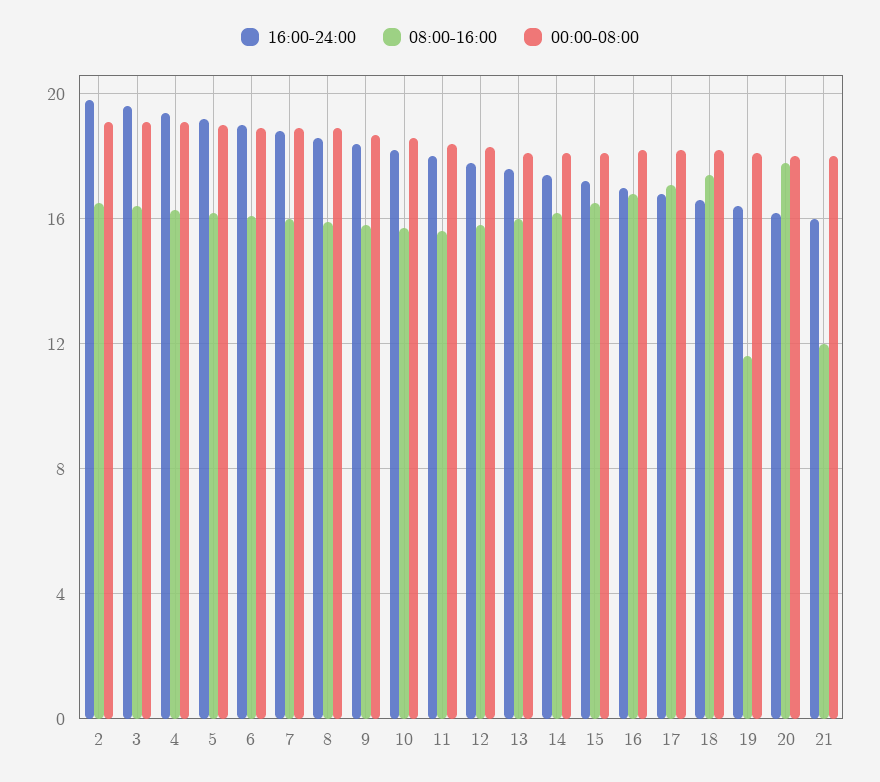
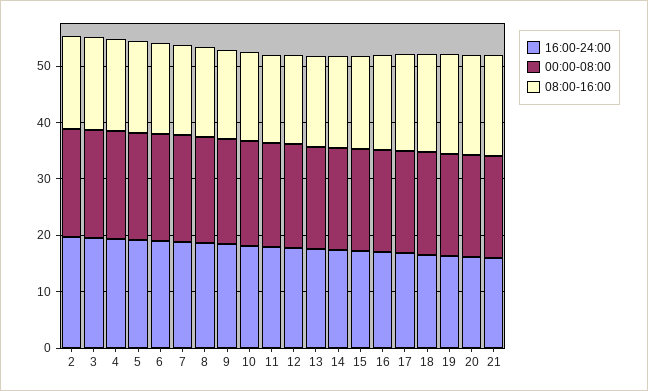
  {
    "16:00-24:00": {
      "2": 20,
      "3": 19.5,
      "4": 19.5,
      "5": 19,
      "6": 19,
      "7": 19,
      "8": 18.5,
      "9": 18.5,
      "10": 18,
      "11": 18,
      "12": 18,
      "13": 17.5,
      "14": 17.5,
      "15": 17,
      "16": 17,
      "17": 17,
      "18": 16.5,
      "19": 16.5,
      "20": 16,
      "21": 16
    },
    "08:00-16:00": {
      "2": 16.5,
      "3": 16.5,
      "4": 16.5,
      "5": 16,
      "6": 16,
      "7": 16,
      "8": 16,
      "9": 16,
      "10": 15.5,
      "11": 15.5,
      "12": 16,
      "13": 16,
      "14": 16,
      "15": 16.5,
      "16": 17,
      "17": 17,
      "18": 17.5,
-     "19": 11.5,
+     "19": 18,
      "20": 18,
-     "21": 12
+     "21": 18
    },
    "00:00-08:00": {
      "2": 19,
      "3": 19,
      "4": 19,
      "5": 19,
      "6": 19,
      "7": 19,
      "8": 19,
      "9": 18.5,
      "10": 18.5,
      "11": 18.5,
      "12": 18.5,
      "13": 18,
      "14": 18,
      "15": 18,
      "16": 18,
      "17": 18,
      "18": 18,
      "19": 18,
      "20": 18,
      "21": 18
    }
  }

